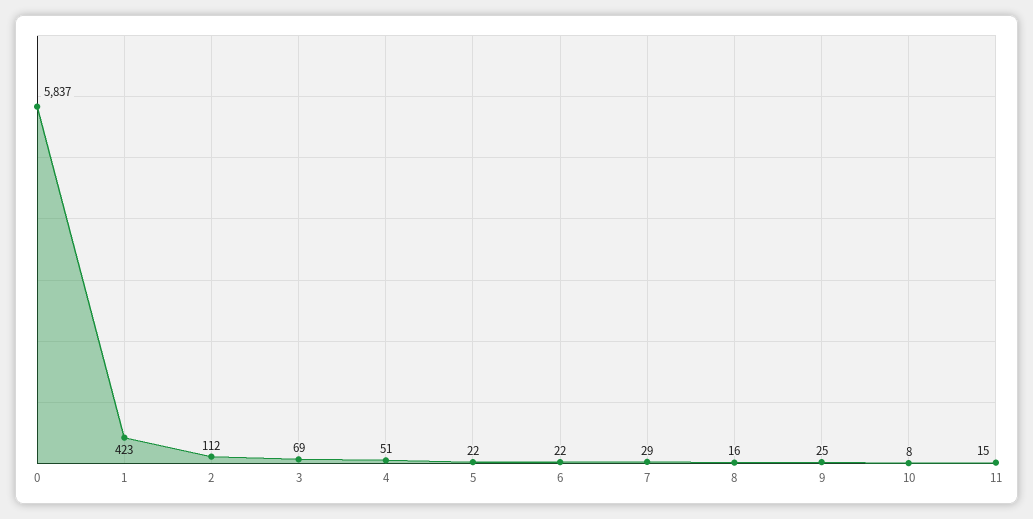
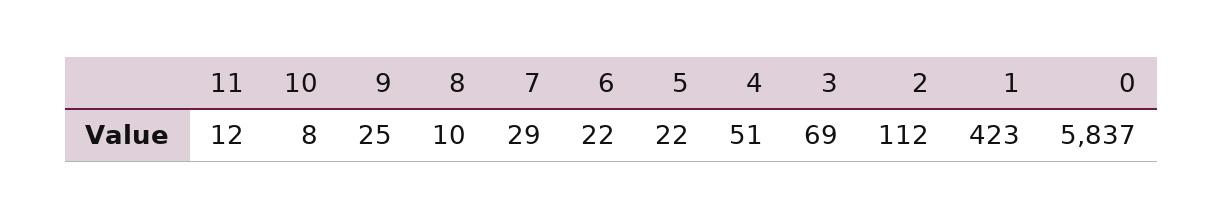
  {
    "0": 5837,
    "1": 423,
    "2": 112,
    "3": 69,
    "4": 51,
    "5": 22,
    "6": 22,
    "7": 29,
-   "8": 16,
+   "8": 10,
    "9": 25,
    "10": 8,
-   "11": 15
+   "11": 12
  }

